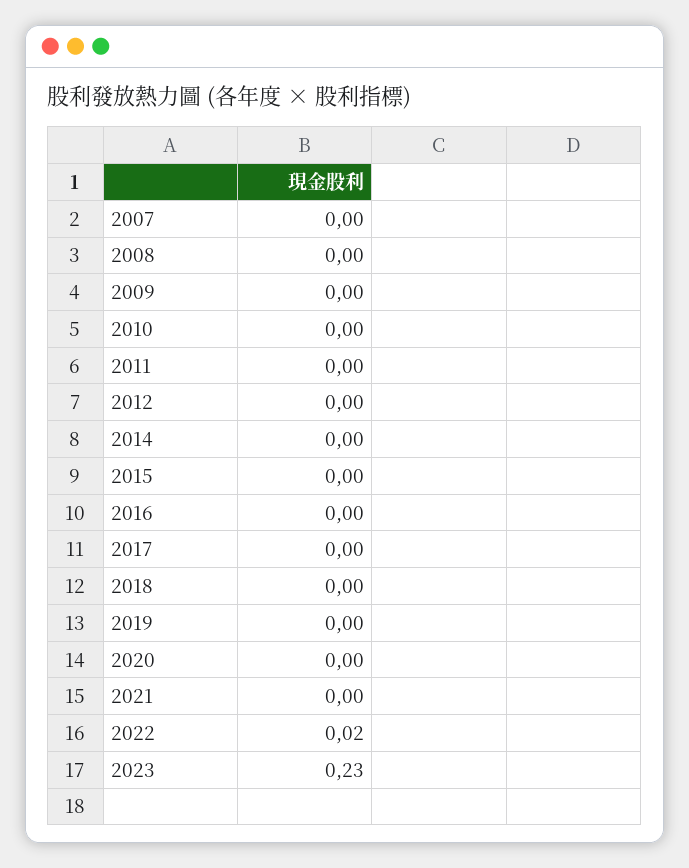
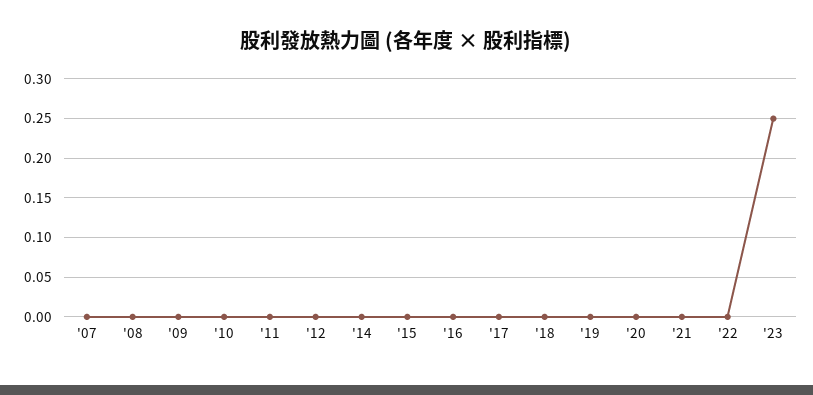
  {
    "2007": 0,
    "2008": 0,
    "2009": 0,
    "2010": 0,
    "2011": 0,
    "2012": 0,
    "2014": 0,
    "2015": 0,
    "2016": 0,
    "2017": 0,
    "2018": 0,
    "2019": 0,
    "2020": 0,
    "2021": 0,
-   "2022": 0.02,
+   "2022": 0,
-   "2023": 0.23
+   "2023": 0.25
  }

